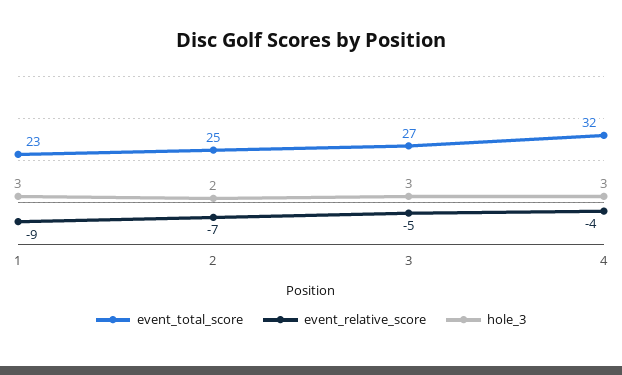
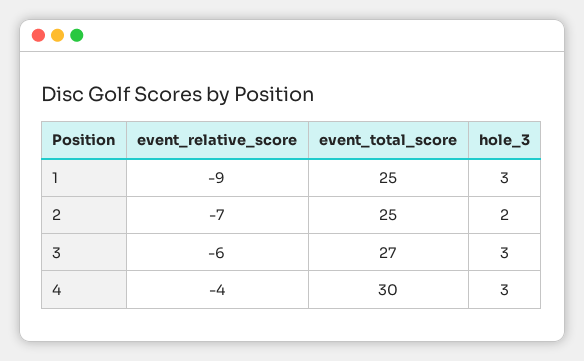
  {
    "event_total_score": {
-     "1": 23,
+     "1": 25,
      "2": 25,
      "3": 27,
-     "4": 32
+     "4": 30
    },
    "event_relative_score": {
      "1": -9,
      "2": -7,
-     "3": -5,
+     "3": -6,
      "4": -4
    },
    "hole_3": {
      "1": 3,
      "2": 2,
      "3": 3,
      "4": 3
    }
  }

